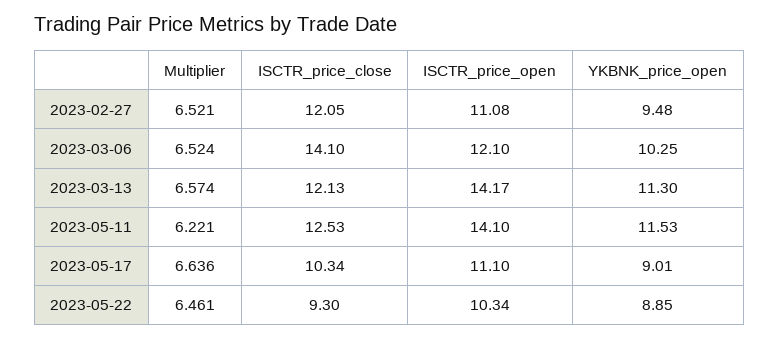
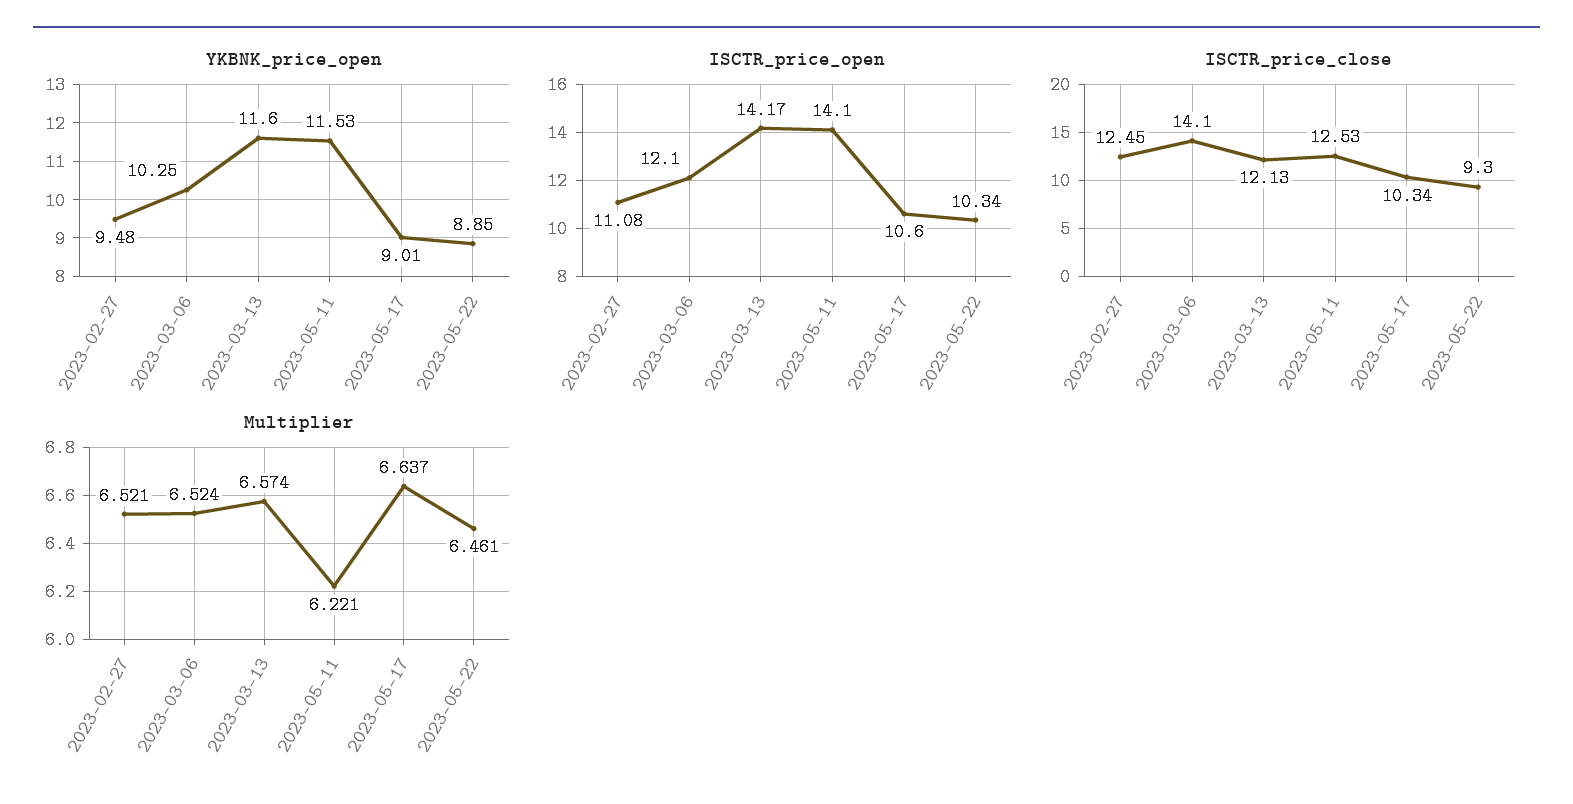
  {
    "Multiplier": {
      "2023-02-27": 6.521,
      "2023-03-06": 6.524,
      "2023-03-13": 6.574,
      "2023-05-11": 6.221,
-     "2023-05-17": 6.636,
+     "2023-05-17": 6.637,
      "2023-05-22": 6.461
    },
    "ISCTR_price_close": {
-     "2023-02-27": 12.05,
+     "2023-02-27": 12.45,
      "2023-03-06": 14.1,
      "2023-03-13": 12.13,
      "2023-05-11": 12.53,
      "2023-05-17": 10.34,
      "2023-05-22": 9.3
    },
    "ISCTR_price_open": {
      "2023-02-27": 11.08,
      "2023-03-06": 12.1,
      "2023-03-13": 14.17,
      "2023-05-11": 14.1,
-     "2023-05-17": 11.1,
+     "2023-05-17": 10.6,
      "2023-05-22": 10.34
    },
    "YKBNK_price_open": {
      "2023-02-27": 9.48,
      "2023-03-06": 10.25,
-     "2023-03-13": 11.3,
+     "2023-03-13": 11.6,
      "2023-05-11": 11.53,
      "2023-05-17": 9.01,
      "2023-05-22": 8.85
    }
  }

